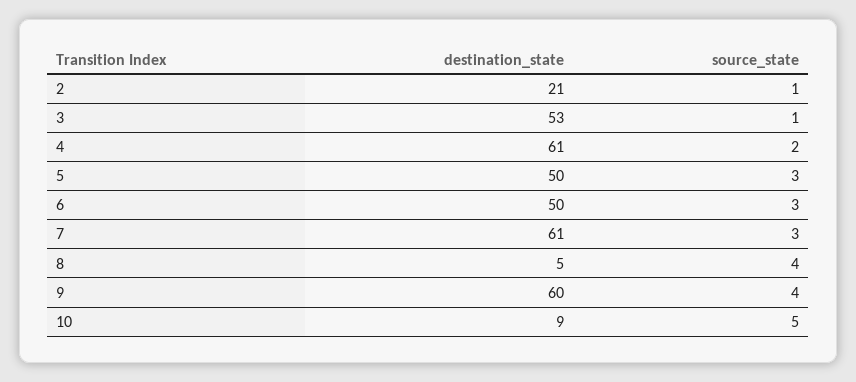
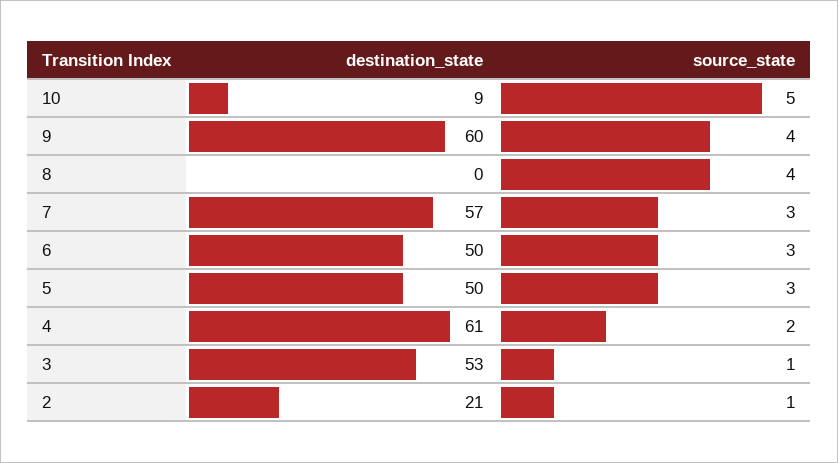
  {
    "destination_state": {
      "2": 21,
      "3": 53,
      "4": 61,
      "5": 50,
      "6": 50,
-     "7": 61,
+     "7": 57,
-     "8": 5,
+     "8": 0,
      "9": 60,
      "10": 9
    },
    "source_state": {
      "2": 1,
      "3": 1,
      "4": 2,
      "5": 3,
      "6": 3,
      "7": 3,
      "8": 4,
      "9": 4,
      "10": 5
    }
  }

